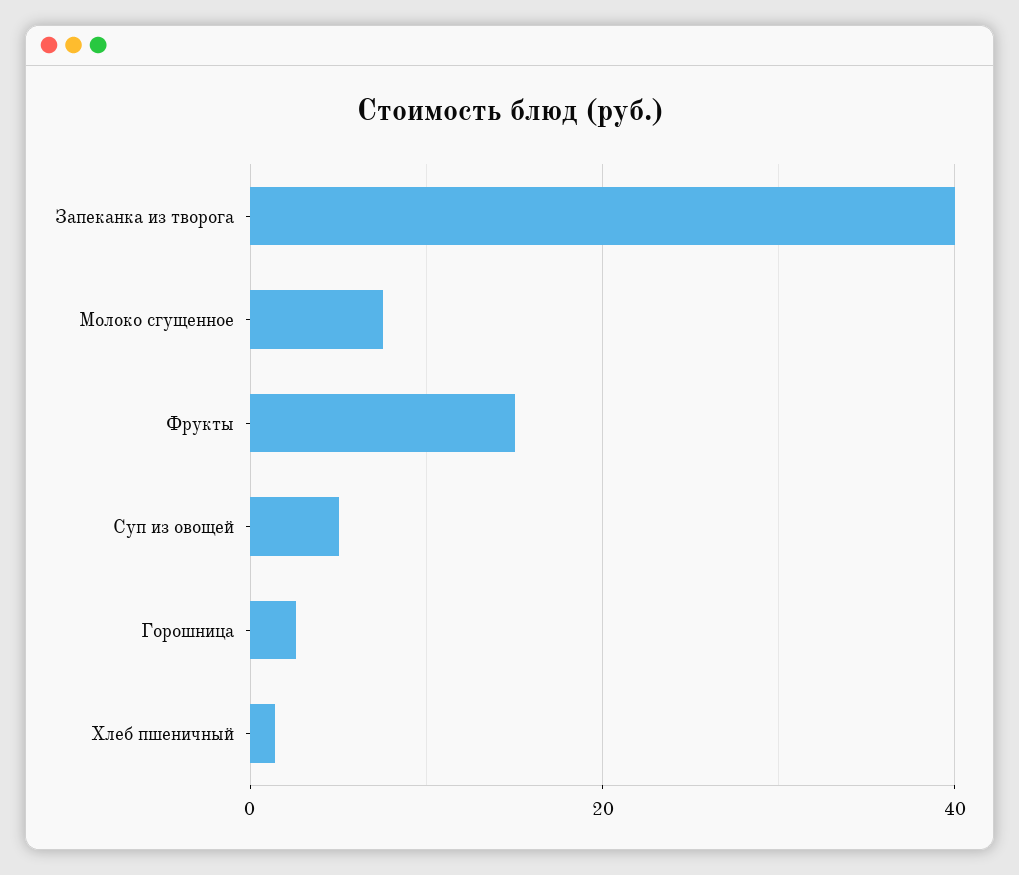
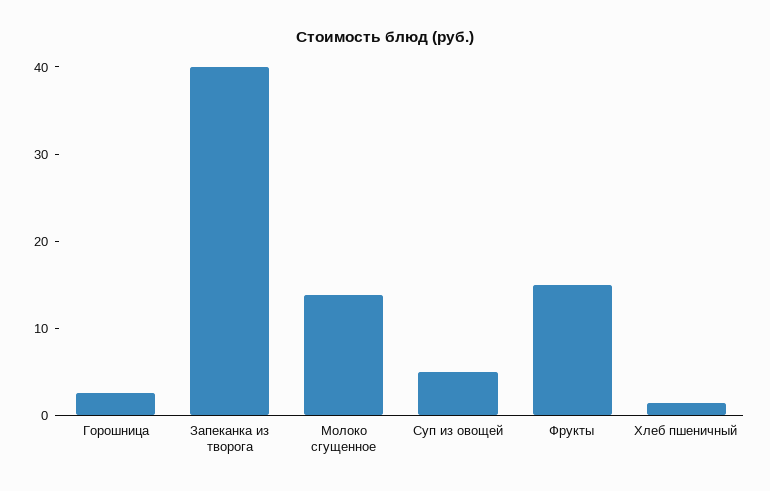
  {
    "Запеканка из творога": 40,
-   "Молоко сгущенное": 8,
+   "Молоко сгущенное": 14,
    "Фрукты": 16,
    "Суп из овощей": 6,
    "Горошница": 2,
    "Хлеб пшеничный": 2
  }

